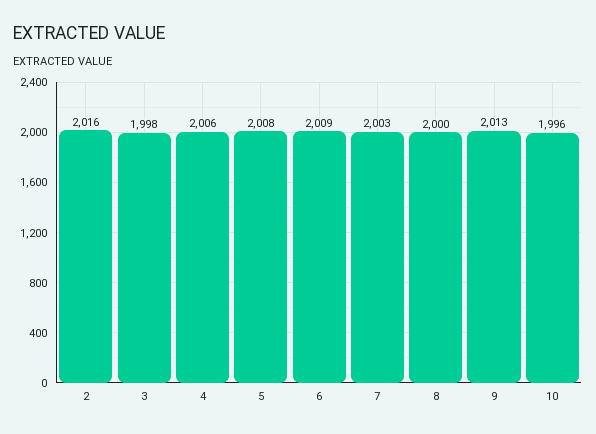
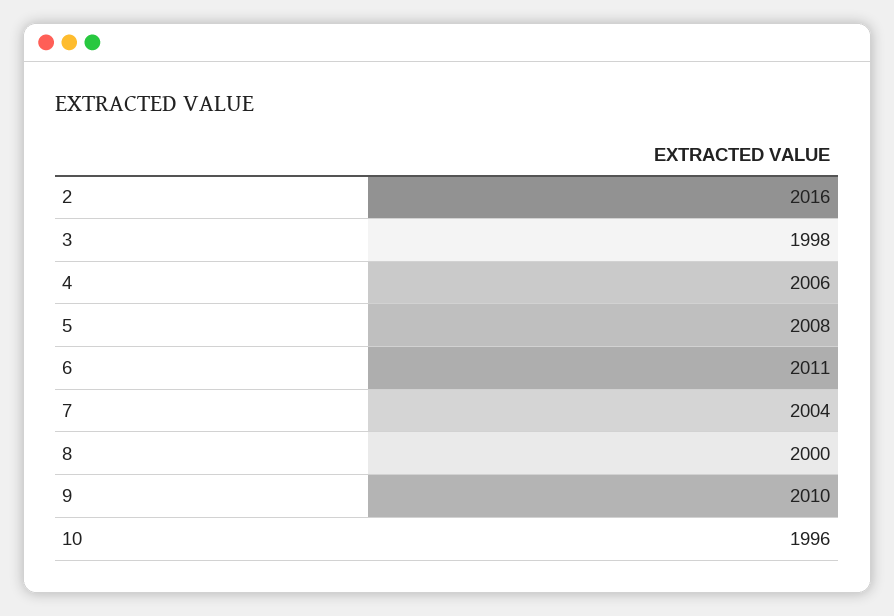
  {
    "2": 2016,
    "3": 1998,
    "4": 2006,
    "5": 2008,
-   "6": 2009,
+   "6": 2011,
-   "7": 2003,
+   "7": 2004,
    "8": 2000,
-   "9": 2013,
+   "9": 2010,
    "10": 1996
  }

